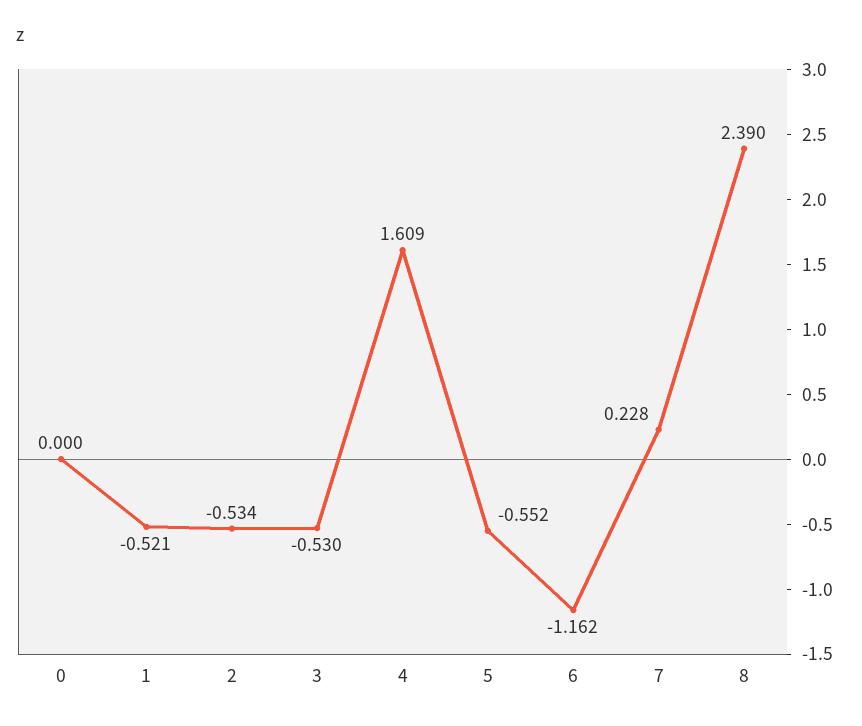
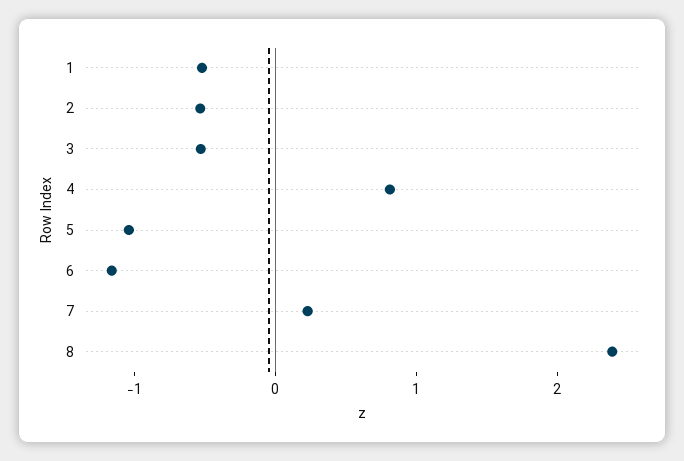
  {
-   "0": 0,
    "1": -0.521,
    "2": -0.534,
    "3": -0.53,
-   "4": 1.609,
+   "4": 0.8,
-   "5": -0.552,
+   "5": -1,
    "6": -1.162,
    "7": 0.228,
    "8": 2.39
  }

